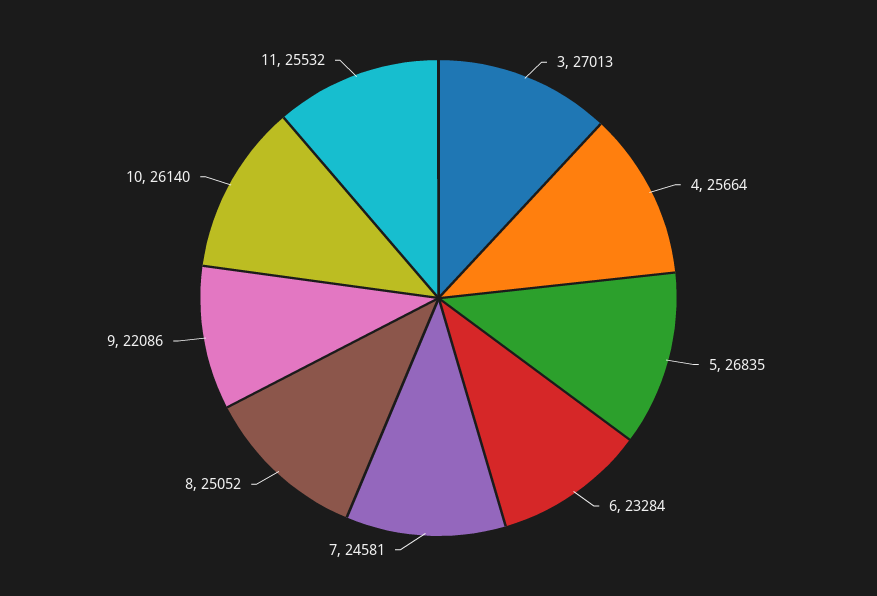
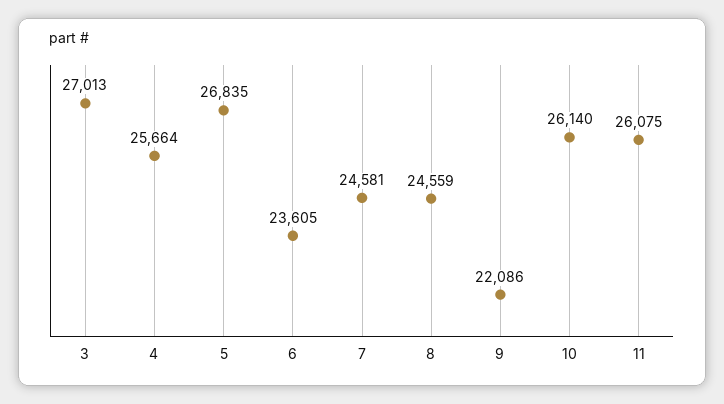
  {
    "3": 27013,
    "4": 25664,
    "5": 26835,
-   "6": 23284,
+   "6": 23605,
    "7": 24581,
-   "8": 25052,
+   "8": 24559,
    "9": 22086,
    "10": 26140,
-   "11": 25532
+   "11": 26075
  }

